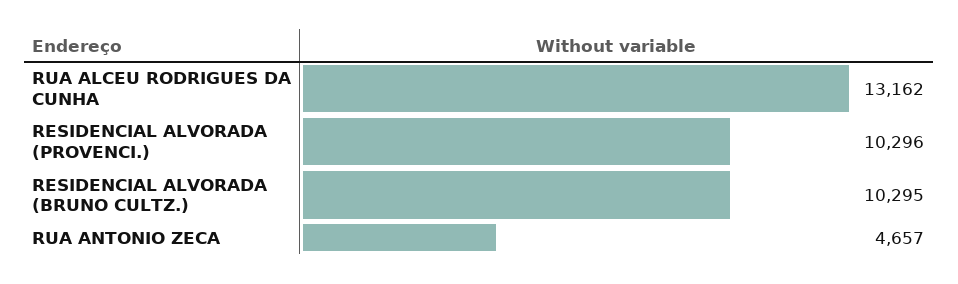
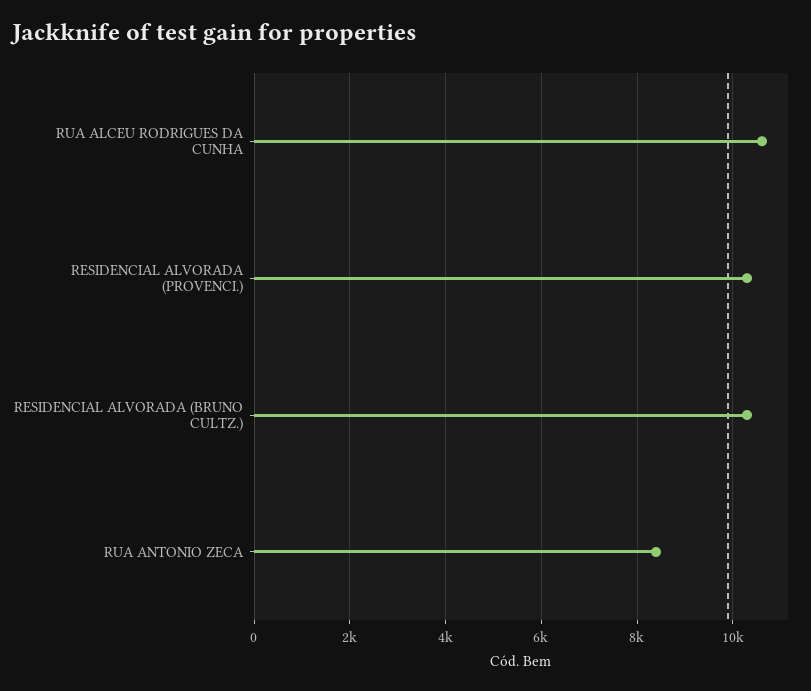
  {
-   "RUA ALCEU RODRIGUES DA CUNHA": 13162,
+   "RUA ALCEU RODRIGUES DA CUNHA": 10600,
    "RESIDENCIAL ALVORADA (PROVENCI.)": 10296,
    "RESIDENCIAL ALVORADA (BRUNO CULTZ.)": 10295,
-   "RUA ANTONIO ZECA": 4657
+   "RUA ANTONIO ZECA": 8400
  }

